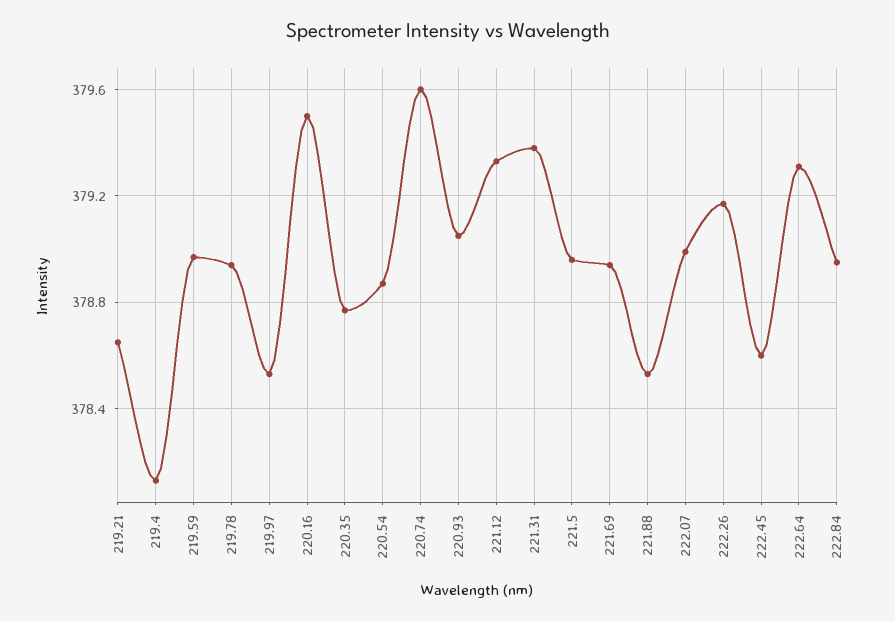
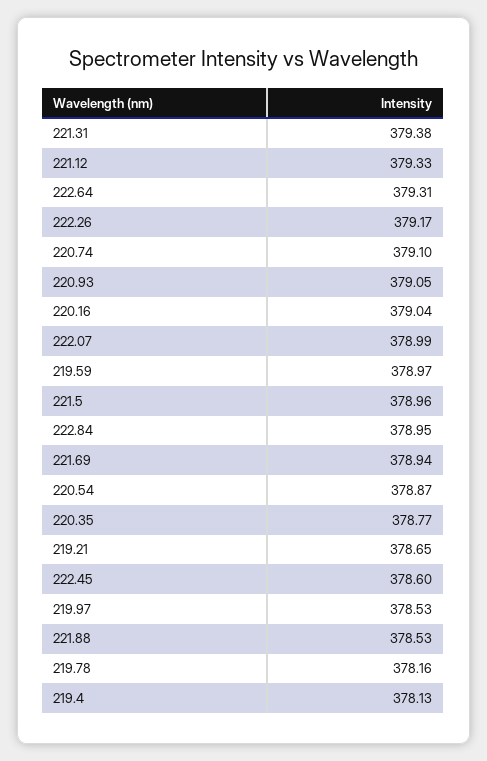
  {
    "219.21": 378.65,
    "219.4": 378.13,
    "219.59": 378.97,
-   "219.78": 378.95,
+   "219.78": 378.16,
    "219.97": 378.53,
-   "220.16": 379.5,
+   "220.16": 379.04,
    "220.35": 378.77,
    "220.54": 378.87,
-   "220.74": 379.6,
+   "220.74": 379.1,
    "220.93": 379.05,
    "221.12": 379.33,
    "221.31": 379.38,
    "221.5": 378.96,
    "221.69": 378.94,
    "221.88": 378.53,
    "222.07": 378.99,
    "222.26": 379.17,
    "222.45": 378.6,
    "222.64": 379.31,
    "222.84": 378.95
  }

